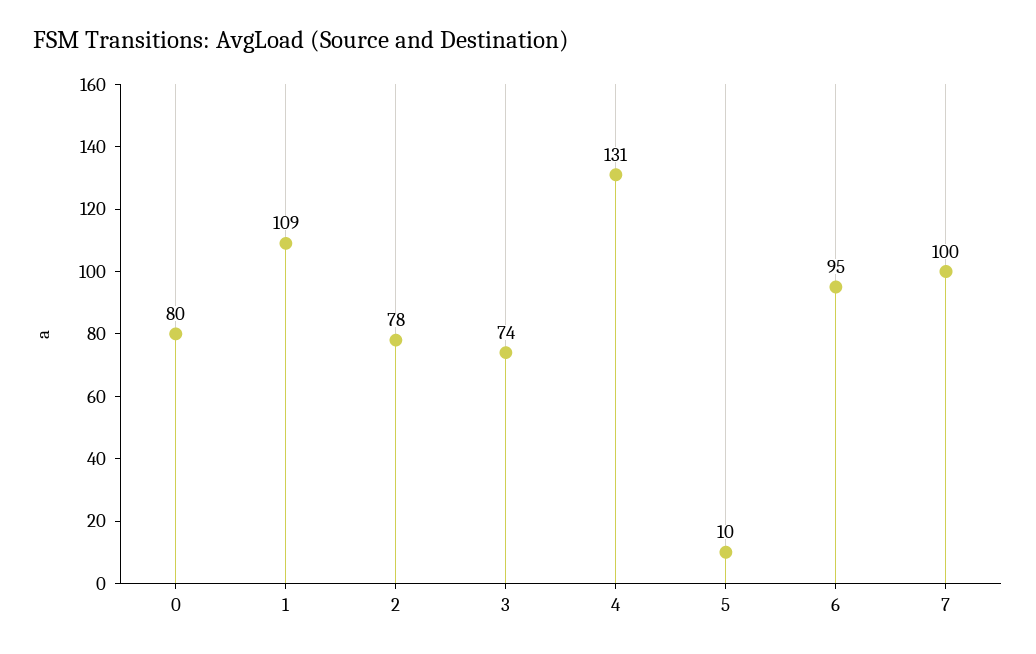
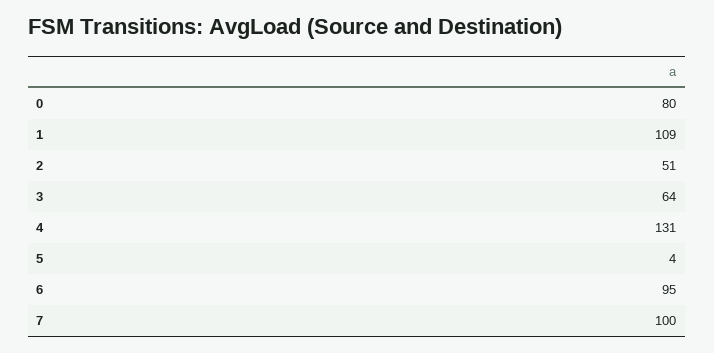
  {
    "0": 80,
    "1": 109,
-   "2": 78,
+   "2": 51,
-   "3": 74,
+   "3": 64,
    "4": 131,
-   "5": 10,
+   "5": 4,
    "6": 95,
    "7": 100
  }

